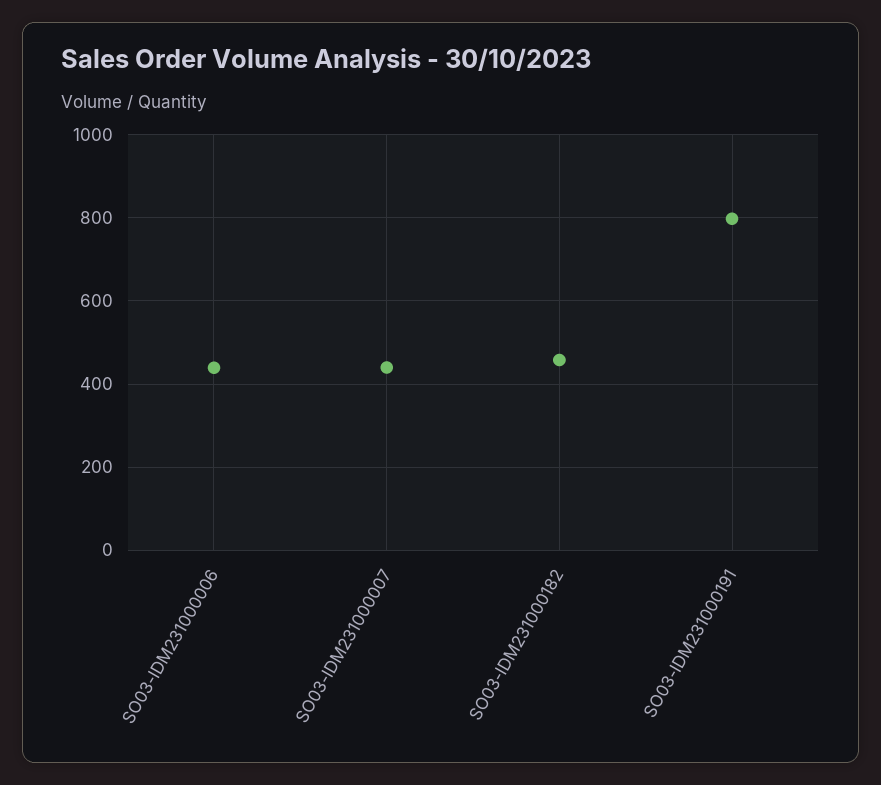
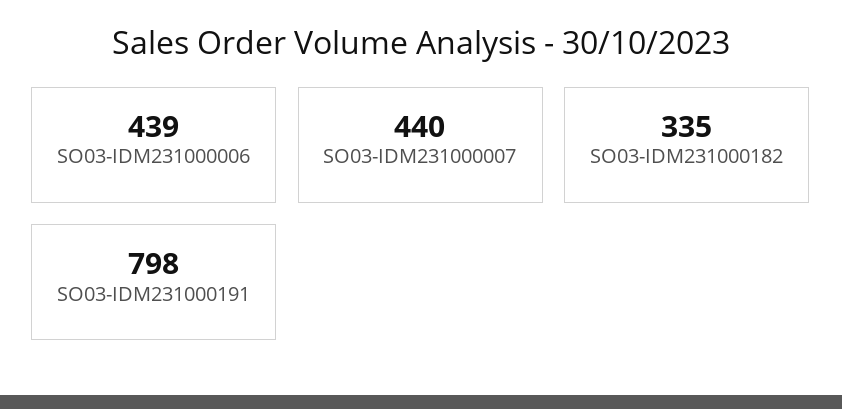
  {
    "SO03-IDM231000006": 439,
    "SO03-IDM231000007": 440,
-   "SO03-IDM231000182": 460,
+   "SO03-IDM231000182": 335,
    "SO03-IDM231000191": 798
  }

